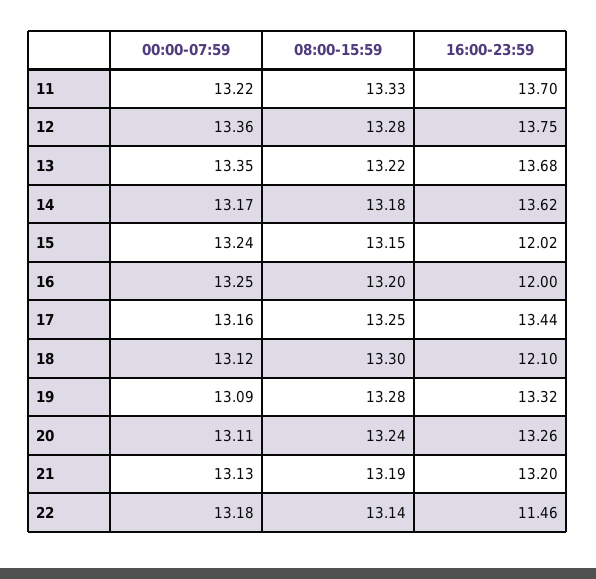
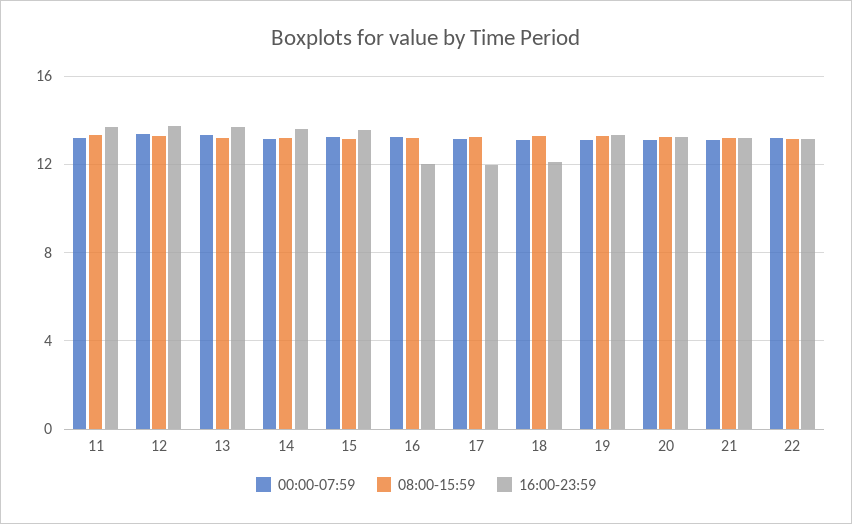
  {
    "00:00-07:59": {
      "11": 13.22,
      "12": 13.36,
      "13": 13.35,
      "14": 13.17,
      "15": 13.24,
      "16": 13.25,
      "17": 13.16,
      "18": 13.12,
      "19": 13.09,
      "20": 13.11,
      "21": 13.13,
      "22": 13.18
    },
    "08:00-15:59": {
      "11": 13.33,
      "12": 13.28,
      "13": 13.22,
      "14": 13.18,
      "15": 13.15,
      "16": 13.2,
      "17": 13.25,
      "18": 13.3,
      "19": 13.28,
      "20": 13.24,
      "21": 13.19,
      "22": 13.14
    },
    "16:00-23:59": {
      "11": 13.7,
      "12": 13.75,
      "13": 13.68,
      "14": 13.62,
-     "15": 12.02,
+     "15": 13.5,
      "16": 12,
-     "17": 13.44,
+     "17": 12,
      "18": 12.1,
      "19": 13.32,
      "20": 13.26,
      "21": 13.2,
-     "22": 11.46
+     "22": 13
    }
  }

